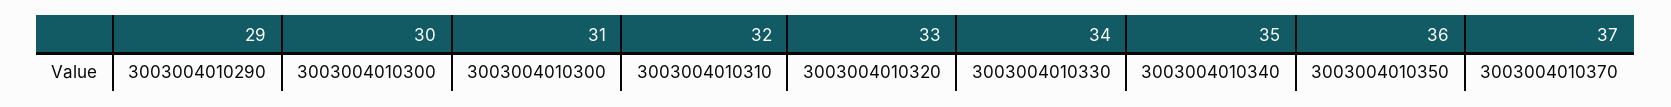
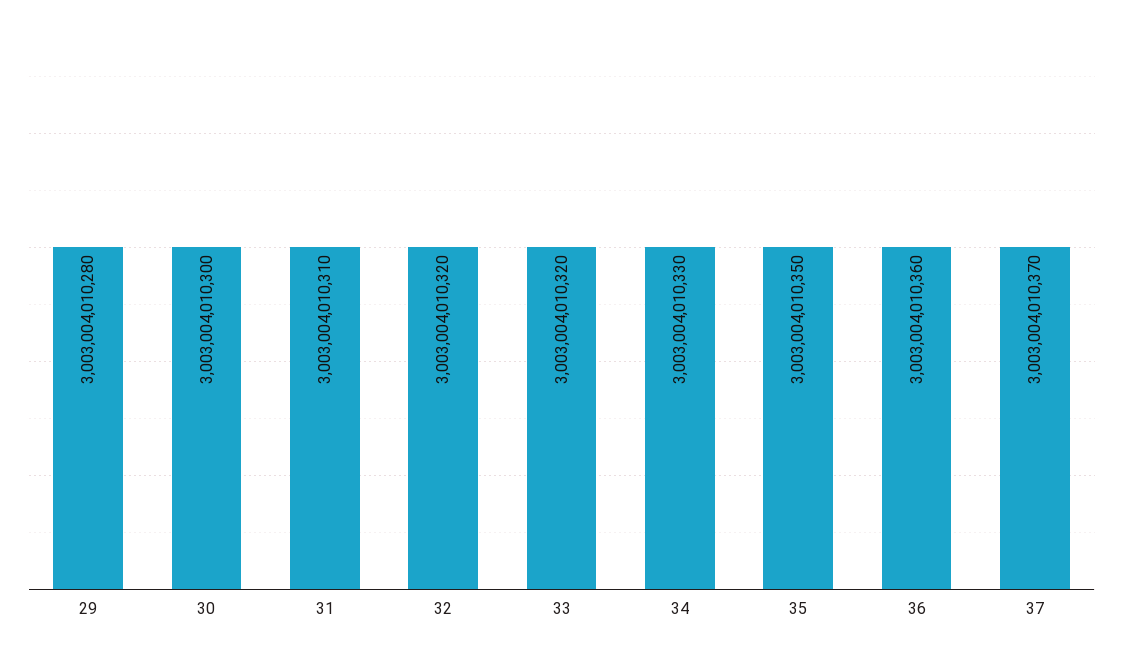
  {
-   "29": 3003004010290,
+   "29": 3003004010280,
    "30": 3003004010300,
-   "31": 3003004010300,
+   "31": 3003004010310,
-   "32": 3003004010310,
+   "32": 3003004010320,
    "33": 3003004010320,
    "34": 3003004010330,
-   "35": 3003004010340,
+   "35": 3003004010350,
-   "36": 3003004010350,
+   "36": 3003004010360,
    "37": 3003004010370
  }

